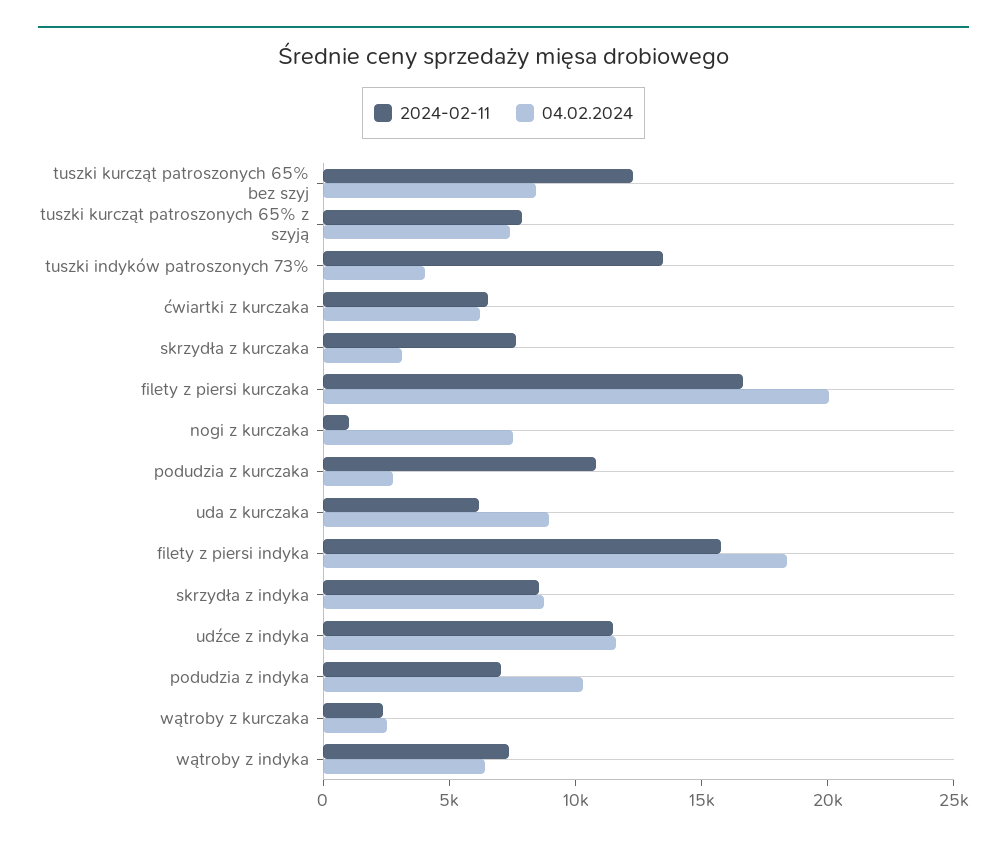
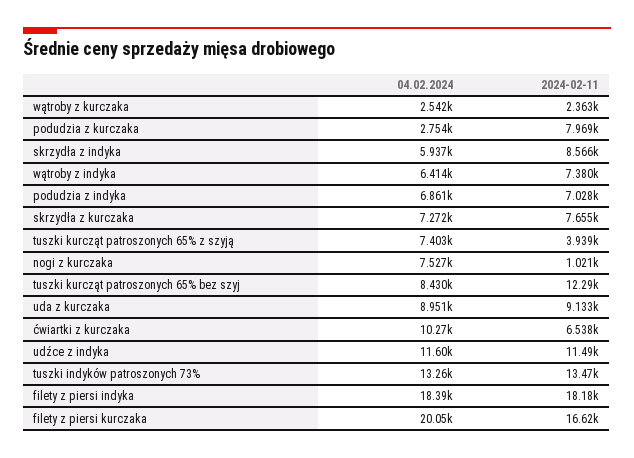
  {
    "2024-02-11": {
      "tuszki kurcząt patroszonych 65% bez szyj": 12290,
-     "tuszki kurcząt patroszonych 65% z szyją": 8000,
+     "tuszki kurcząt patroszonych 65% z szyją": 3939,
      "tuszki indyków patroszonych 73%": 13470,
      "ćwiartki z kurczaka": 6538,
      "skrzydła z kurczaka": 7655,
      "filety z piersi kurczaka": 16620,
      "nogi z kurczaka": 1021,
-     "podudzia z kurczaka": 11000,
+     "podudzia z kurczaka": 7969,
-     "uda z kurczaka": 6000,
+     "uda z kurczaka": 9133,
-     "filety z piersi indyka": 16000,
+     "filety z piersi indyka": 18180,
      "skrzydła z indyka": 8566,
      "udźce z indyka": 11490,
      "podudzia z indyka": 7028,
      "wątroby z kurczaka": 2363,
      "wątroby z indyka": 7380
    },
    "04.02.2024": {
      "tuszki kurcząt patroszonych 65% bez szyj": 8430,
      "tuszki kurcząt patroszonych 65% z szyją": 7403,
-     "tuszki indyków patroszonych 73%": 4000,
+     "tuszki indyków patroszonych 73%": 13260,
-     "ćwiartki z kurczaka": 6000,
+     "ćwiartki z kurczaka": 10270,
-     "skrzydła z kurczaka": 3000,
+     "skrzydła z kurczaka": 7272,
      "filety z piersi kurczaka": 20050,
      "nogi z kurczaka": 7527,
      "podudzia z kurczaka": 2754,
      "uda z kurczaka": 8951,
      "filety z piersi indyka": 18390,
-     "skrzydła z indyka": 9000,
+     "skrzydła z indyka": 5937,
      "udźce z indyka": 11600,
-     "podudzia z indyka": 10000,
+     "podudzia z indyka": 6861,
      "wątroby z kurczaka": 2542,
      "wątroby z indyka": 6414
    }
  }

